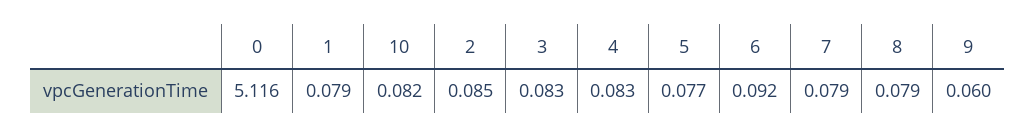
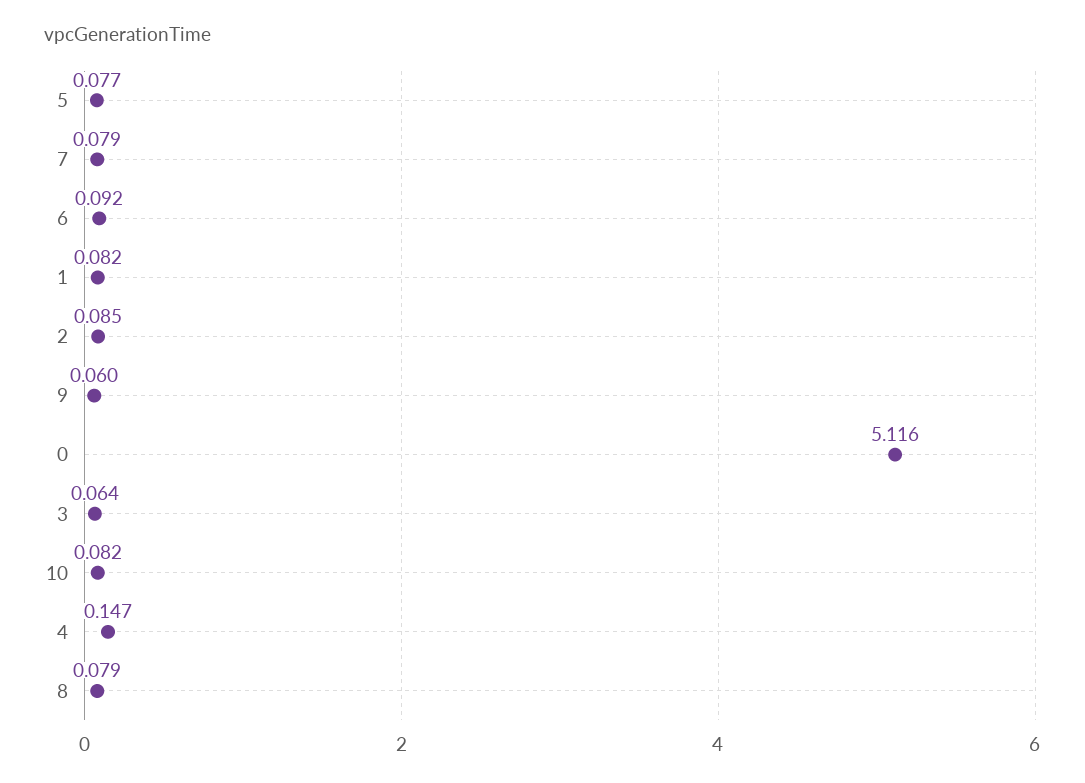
  {
    "0": 5.116,
-   "1": 0.079,
+   "1": 0.082,
    "10": 0.082,
    "2": 0.085,
-   "3": 0.083,
+   "3": 0.064,
-   "4": 0.083,
+   "4": 0.147,
    "5": 0.077,
    "6": 0.092,
    "7": 0.079,
    "8": 0.079,
    "9": 0.06
  }

